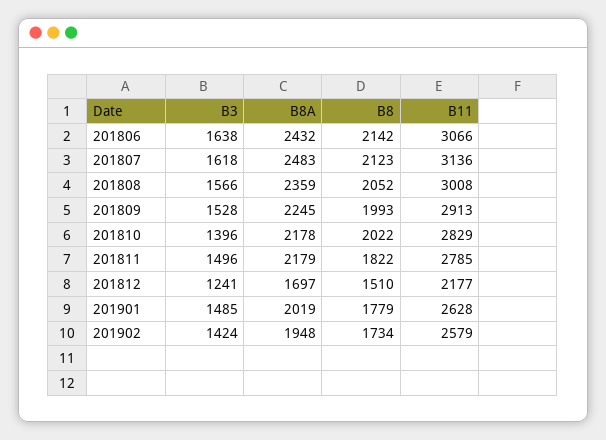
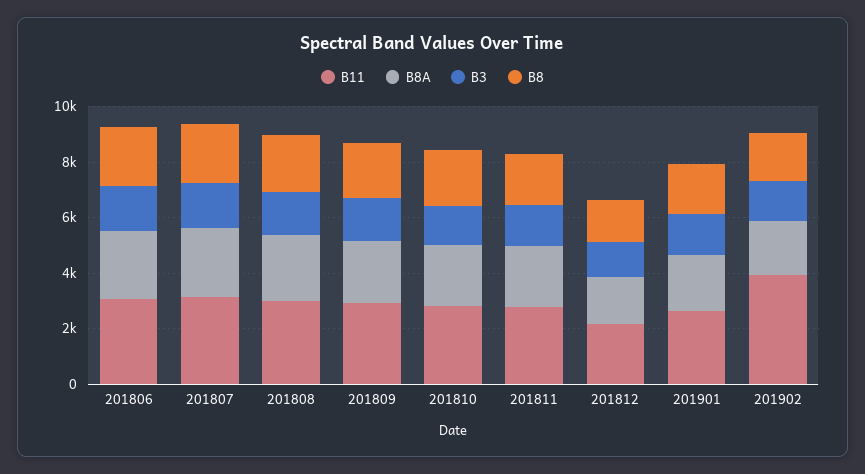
  {
    "B3": {
      "201806": 1638,
      "201807": 1618,
      "201808": 1566,
      "201809": 1528,
      "201810": 1396,
      "201811": 1496,
      "201812": 1241,
      "201901": 1485,
      "201902": 1424
    },
    "B8A": {
      "201806": 2432,
      "201807": 2483,
      "201808": 2359,
      "201809": 2245,
      "201810": 2178,
      "201811": 2179,
      "201812": 1697,
      "201901": 2019,
      "201902": 1948
    },
    "B8": {
      "201806": 2142,
      "201807": 2123,
      "201808": 2052,
      "201809": 1993,
      "201810": 2022,
      "201811": 1822,
      "201812": 1510,
      "201901": 1779,
      "201902": 1734
    },
    "B11": {
      "201806": 3066,
      "201807": 3136,
      "201808": 3008,
      "201809": 2913,
      "201810": 2829,
      "201811": 2785,
      "201812": 2177,
      "201901": 2628,
-     "201902": 2579
+     "201902": 4000
    }
  }

